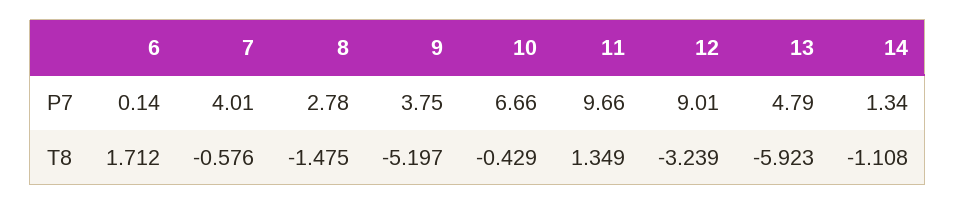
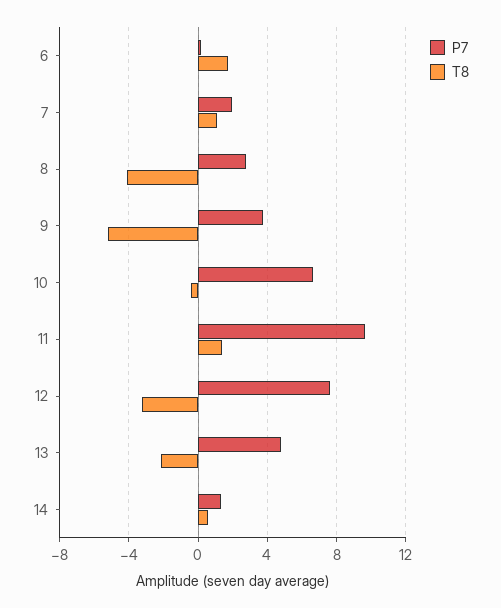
  {
    "P7": {
      "6": 0.14,
-     "7": 4.01,
+     "7": 2,
      "8": 2.78,
      "9": 3.75,
      "10": 6.66,
      "11": 9.66,
-     "12": 9.01,
+     "12": 7.5,
      "13": 4.79,
      "14": 1.34
    },
    "T8": {
      "6": 1.712,
-     "7": -0.576,
+     "7": 1,
-     "8": -1.475,
+     "8": -4,
      "9": -5.197,
      "10": -0.429,
      "11": 1.349,
      "12": -3.239,
-     "13": -5.923,
+     "13": -2,
-     "14": -1.108
+     "14": 0.5
    }
  }

